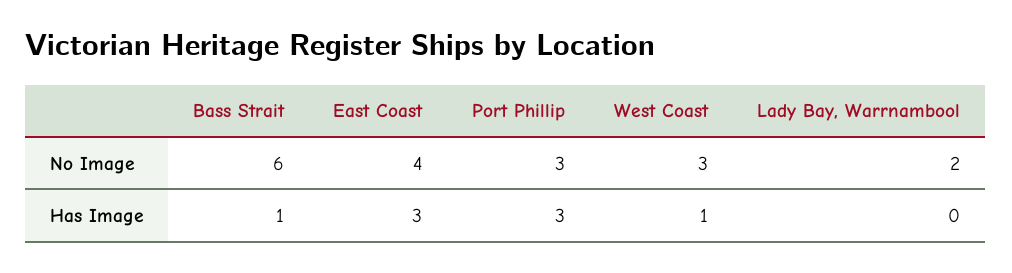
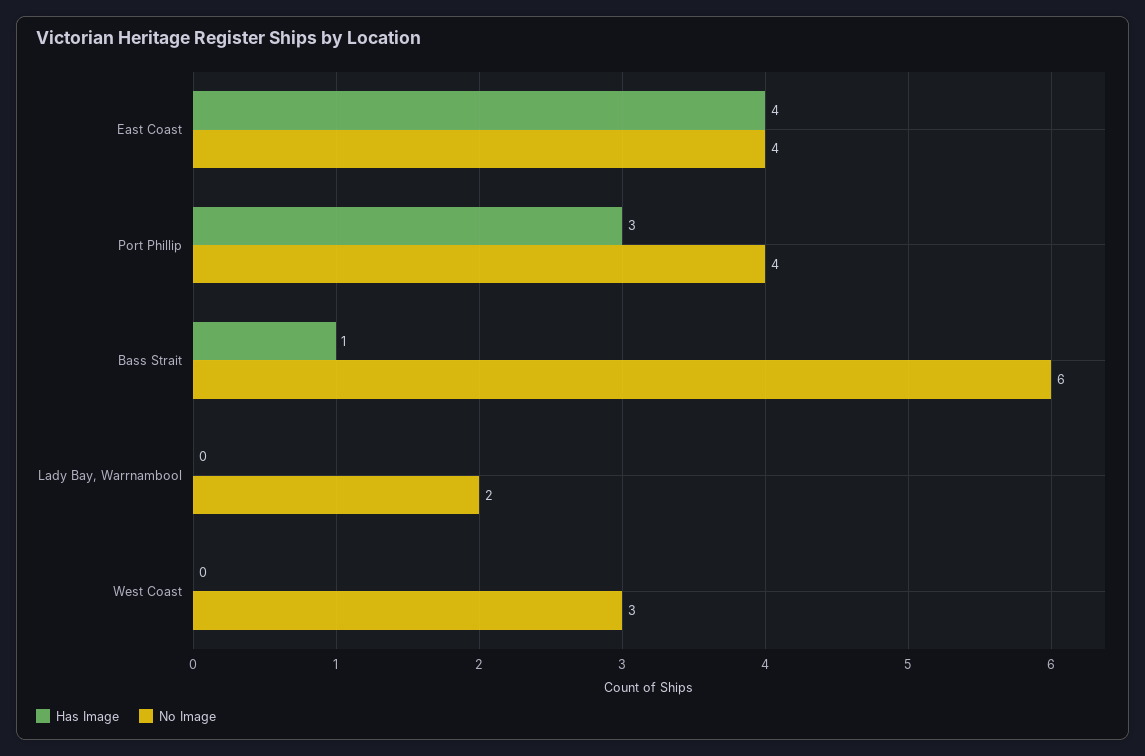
  {
    "No Image": {
      "Bass Strait": 6,
      "East Coast": 4,
-     "Port Phillip": 3,
+     "Port Phillip": 4,
      "West Coast": 3,
      "Lady Bay, Warrnambool": 2
    },
    "Has Image": {
      "Bass Strait": 1,
-     "East Coast": 3,
+     "East Coast": 4,
      "Port Phillip": 3,
-     "West Coast": 1,
+     "West Coast": 0,
      "Lady Bay, Warrnambool": 0
    }
  }

